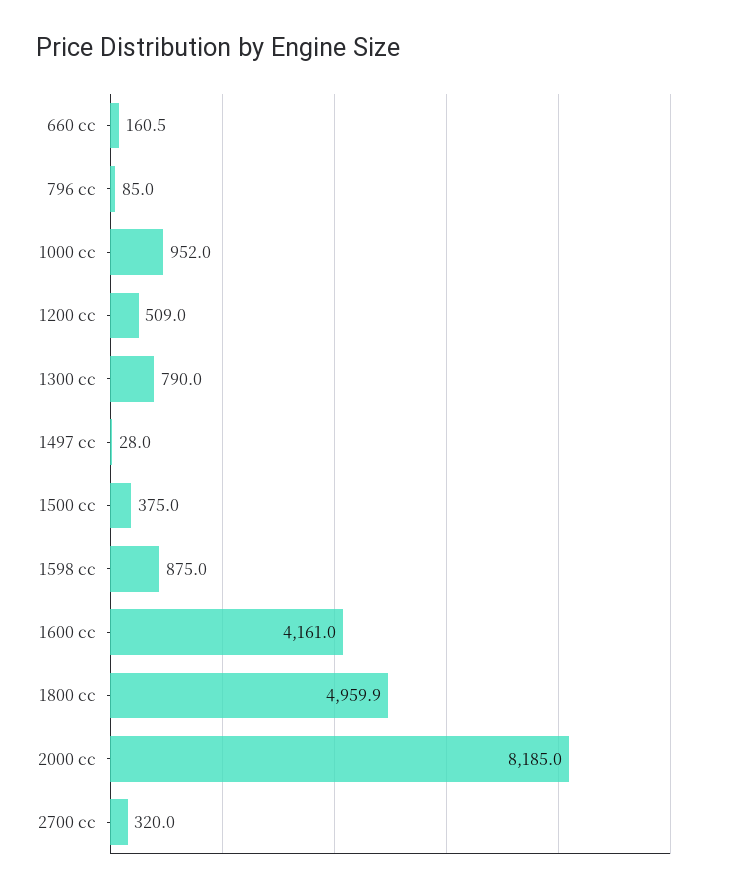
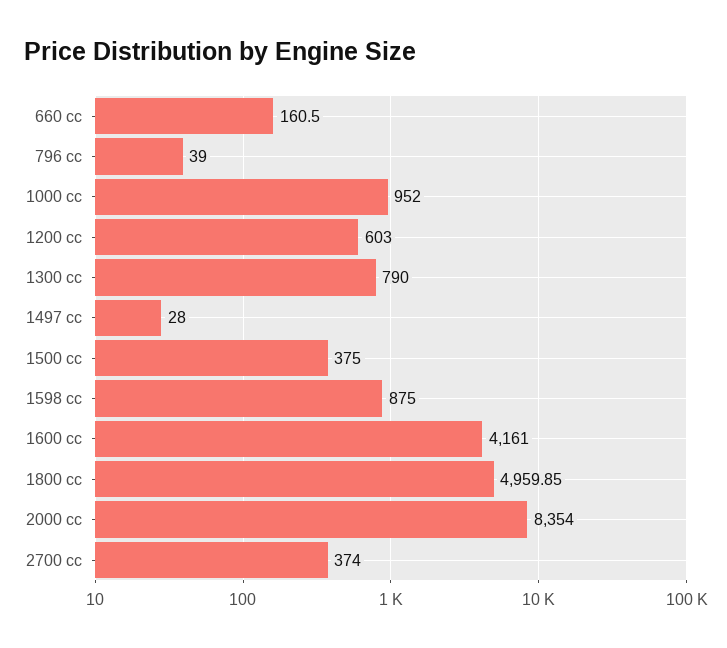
  {
    "660 cc": 160.5,
-   "796 cc": 85,
+   "796 cc": 39,
    "1000 cc": 952,
-   "1200 cc": 509,
+   "1200 cc": 603,
    "1300 cc": 790,
    "1497 cc": 28,
    "1500 cc": 375,
    "1598 cc": 875,
    "1600 cc": 4161,
    "1800 cc": 4959.85,
-   "2000 cc": 8185,
+   "2000 cc": 8354,
-   "2700 cc": 320
+   "2700 cc": 374
  }

